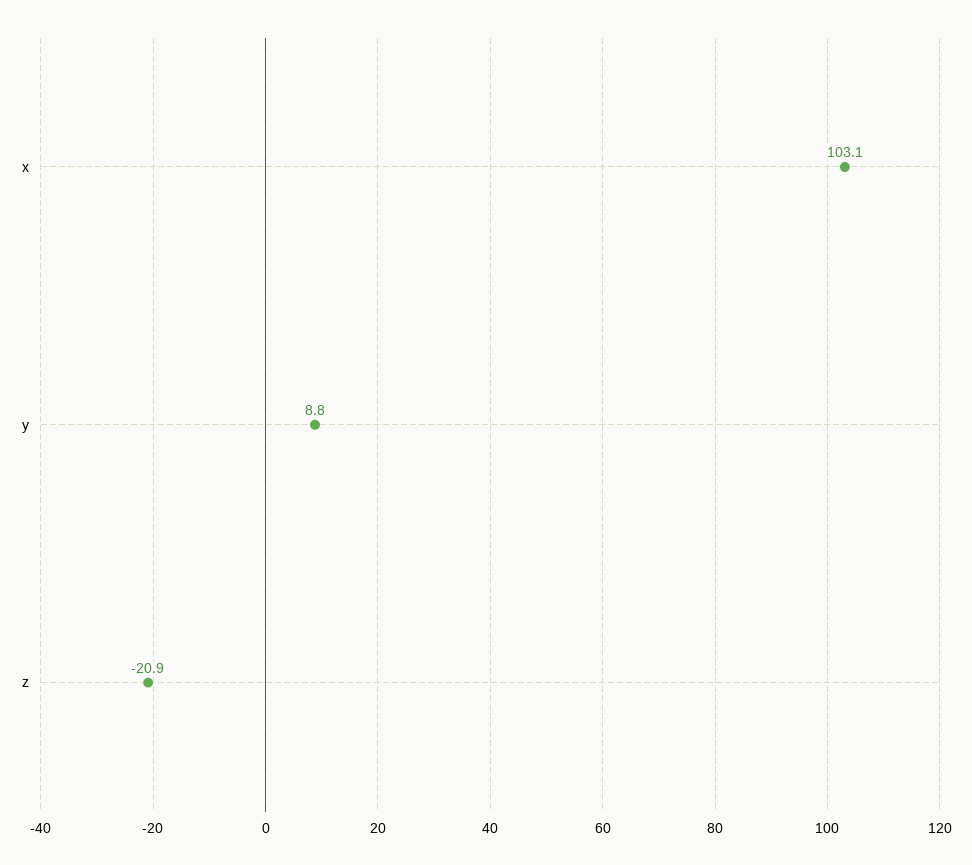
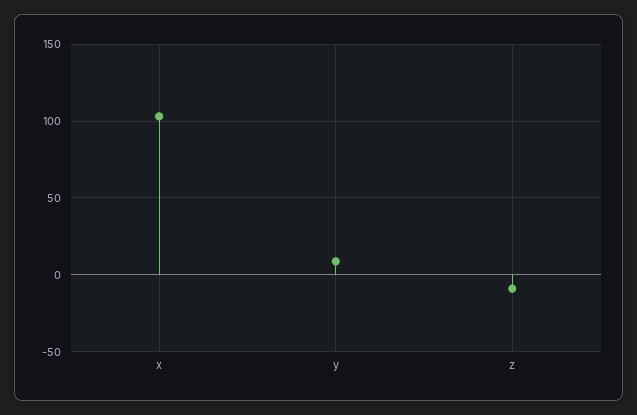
  {
    "x": 103.1,
    "y": 8.8,
-   "z": -20.9
+   "z": -10
  }

